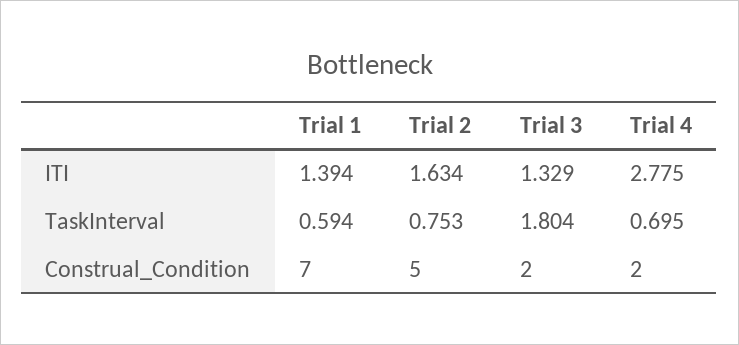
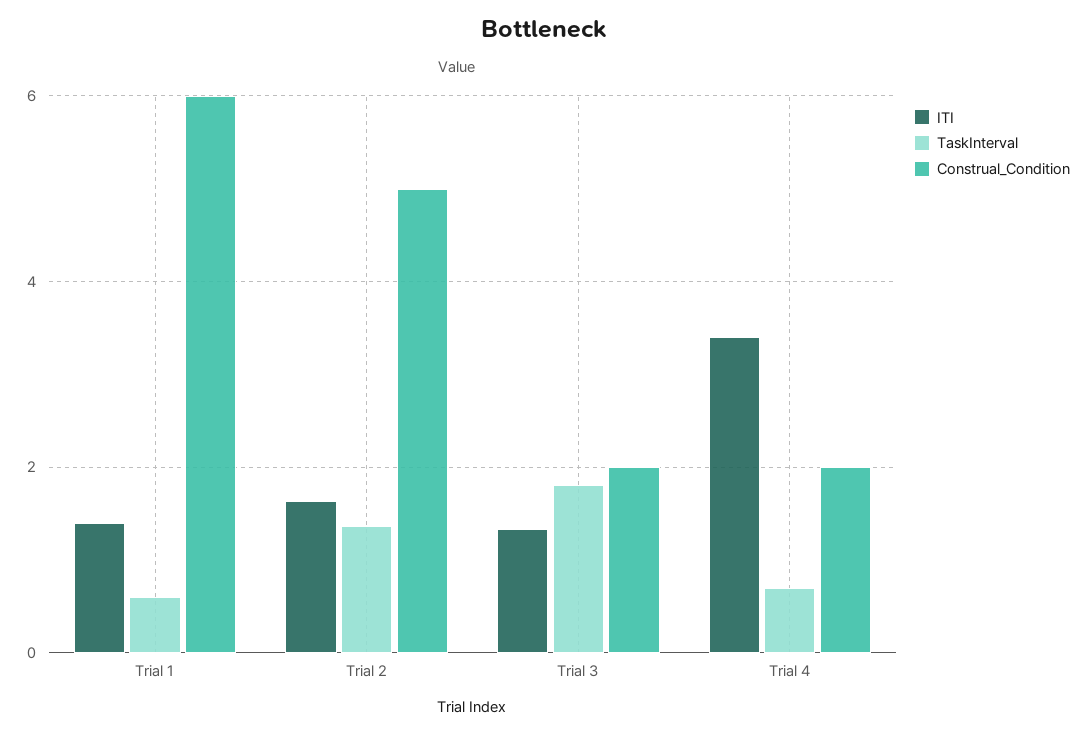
  {
    "ITI": {
      "Trial 1": 1.394,
      "Trial 2": 1.634,
      "Trial 3": 1.329,
-     "Trial 4": 2.775
+     "Trial 4": 3.4
    },
    "TaskInterval": {
      "Trial 1": 0.594,
-     "Trial 2": 0.753,
+     "Trial 2": 1.4,
      "Trial 3": 1.804,
      "Trial 4": 0.695
    },
    "Construal_Condition": {
-     "Trial 1": 7,
+     "Trial 1": 6,
      "Trial 2": 5,
      "Trial 3": 2,
      "Trial 4": 2
    }
  }

